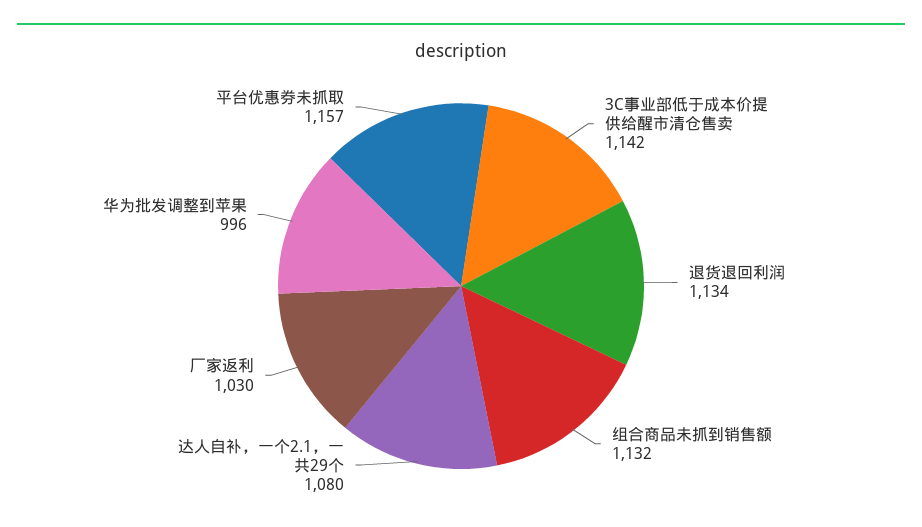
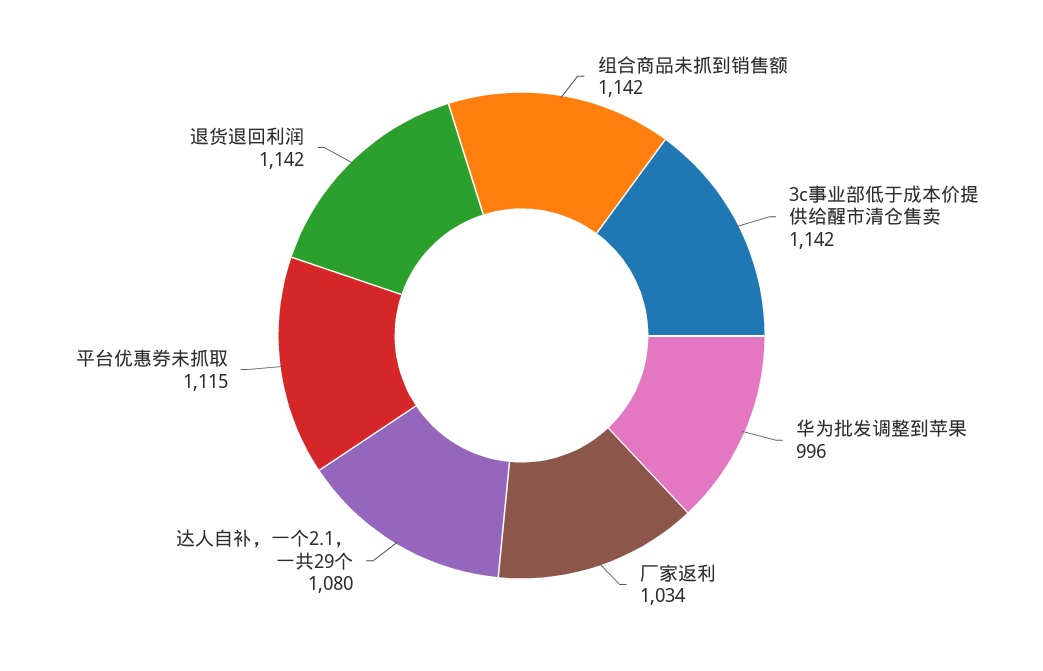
  {
    "3C事业部低于成本价提供给醒市清仓售卖": 1142,
-   "退货退回利润": 1134,
+   "退货退回利润": 1142,
-   "组合商品未抓到销售额": 1132,
+   "组合商品未抓到销售额": 1142,
    "达人自补，一个2.1，一共29个": 1080,
-   "厂家返利": 1030,
+   "厂家返利": 1034,
    "华为批发调整到苹果": 996,
-   "平台优惠券未抓取": 1157
+   "平台优惠券未抓取": 1115
  }

